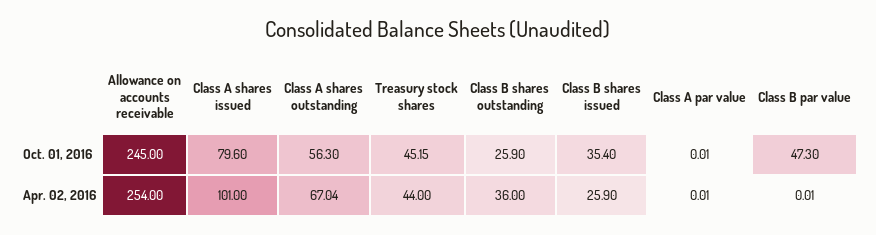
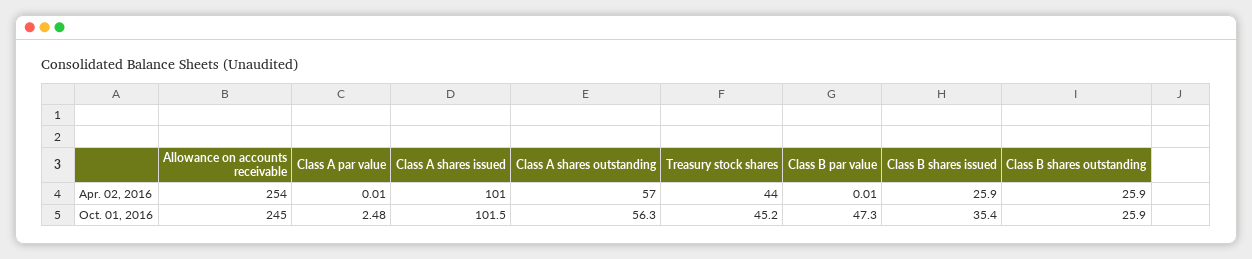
  {
    "Allowance on accounts receivable": {
      "Oct. 01, 2016": 245,
      "Apr. 02, 2016": 254
    },
    "Class A shares issued": {
-     "Oct. 01, 2016": 79.6,
+     "Oct. 01, 2016": 101.5,
      "Apr. 02, 2016": 101
    },
    "Class A shares outstanding": {
      "Oct. 01, 2016": 56.3,
-     "Apr. 02, 2016": 67.04
+     "Apr. 02, 2016": 57
    },
    "Treasury stock shares": {
-     "Oct. 01, 2016": 45.15,
+     "Oct. 01, 2016": 45.2,
      "Apr. 02, 2016": 44
    },
    "Class B shares outstanding": {
      "Oct. 01, 2016": 25.9,
-     "Apr. 02, 2016": 36
+     "Apr. 02, 2016": 25.9
    },
    "Class B shares issued": {
      "Oct. 01, 2016": 35.4,
      "Apr. 02, 2016": 25.9
    },
    "Class A par value": {
-     "Oct. 01, 2016": 0.01,
+     "Oct. 01, 2016": 2.48,
      "Apr. 02, 2016": 0.01
    },
    "Class B par value": {
      "Oct. 01, 2016": 47.3,
      "Apr. 02, 2016": 0.01
    }
  }

